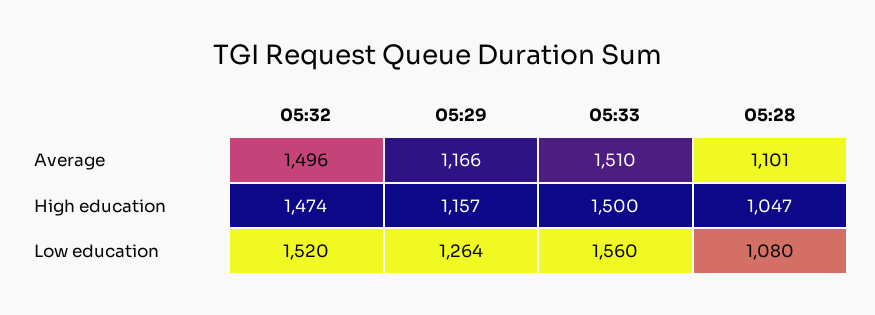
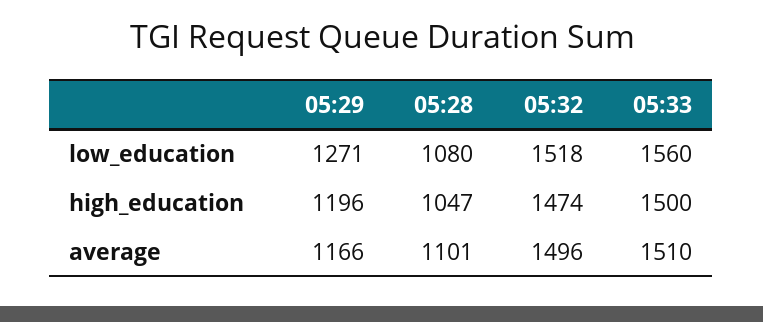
  {
    "05:32": {
      "Average": 1496,
      "High education": 1474,
-     "Low education": 1520
+     "Low education": 1518
    },
    "05:29": {
      "Average": 1166,
-     "High education": 1157,
+     "High education": 1196,
-     "Low education": 1264
+     "Low education": 1271
    },
    "05:33": {
      "Average": 1510,
      "High education": 1500,
      "Low education": 1560
    },
    "05:28": {
      "Average": 1101,
      "High education": 1047,
      "Low education": 1080
    }
  }

